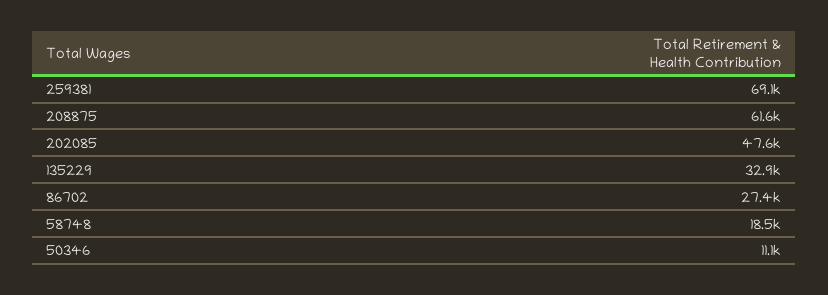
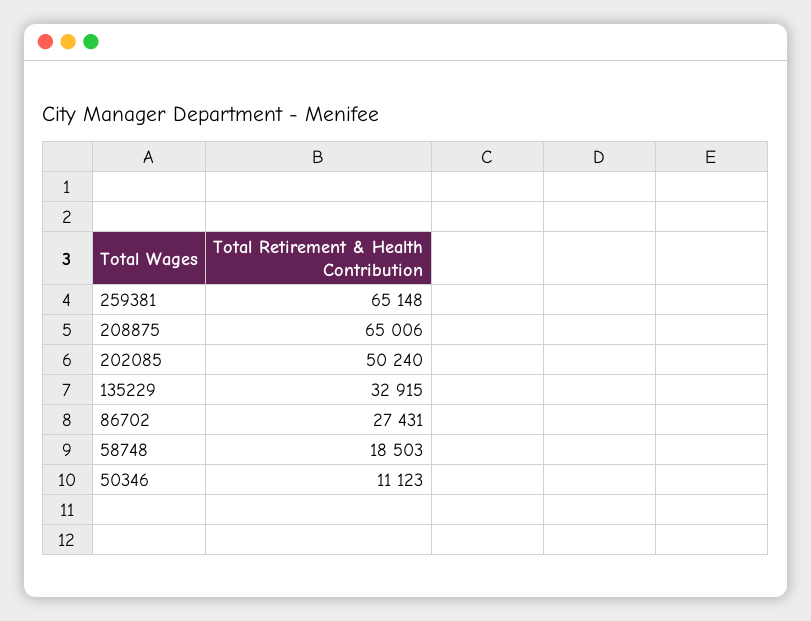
  {
-   "259381": 69100,
+   "259381": 65148,
-   "208875": 61600,
+   "208875": 65006,
-   "202085": 47600,
+   "202085": 50240,
    "135229": 32915,
    "86702": 27431,
    "58748": 18503,
    "50346": 11123
  }

